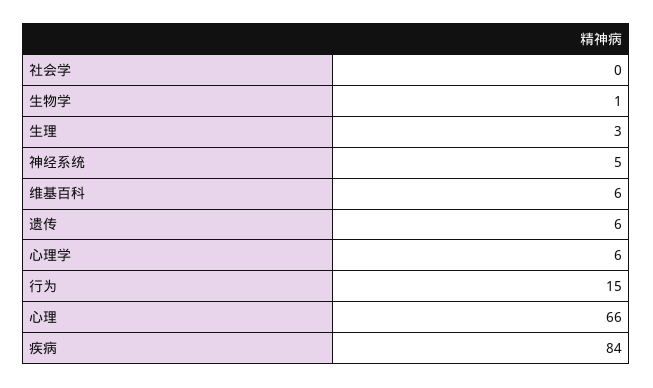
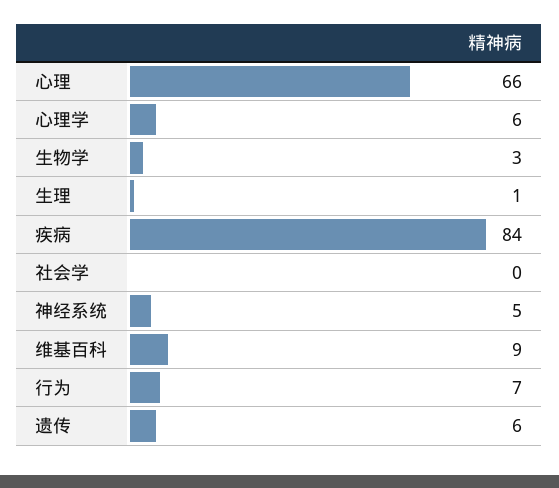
  {
    "社会学": 0,
-   "生物学": 1,
+   "生物学": 3,
-   "生理": 3,
+   "生理": 1,
    "神经系统": 5,
-   "维基百科": 6,
+   "维基百科": 9,
    "遗传": 6,
    "心理学": 6,
-   "行为": 15,
+   "行为": 7,
    "心理": 66,
    "疾病": 84
  }

